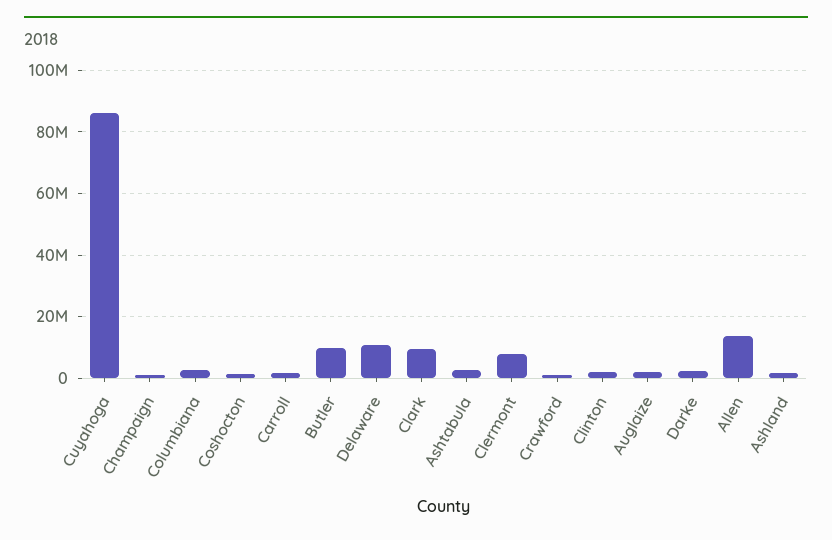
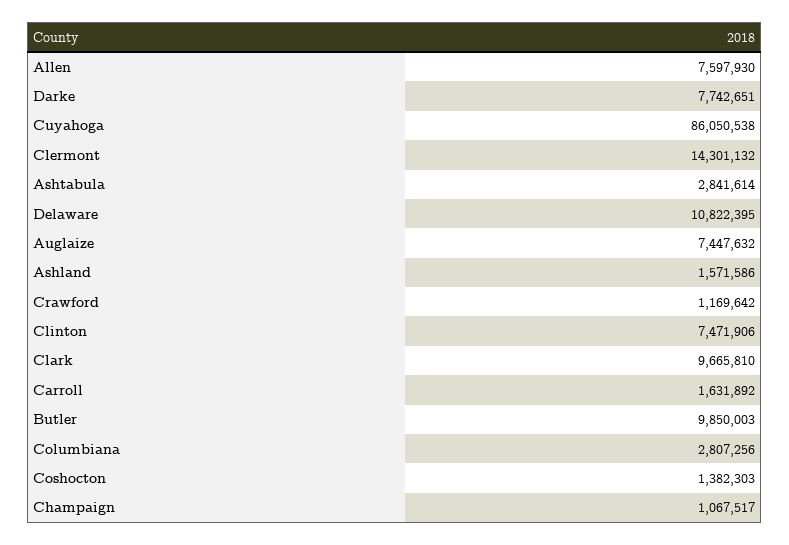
  {
    "Cuyahoga": 86050538,
    "Champaign": 1067517,
    "Columbiana": 2807256,
    "Coshocton": 1382303,
    "Carroll": 1631892,
    "Butler": 9850003,
    "Delaware": 10822395,
    "Clark": 9665810,
    "Ashtabula": 2841614,
-   "Clermont": 8000000,
+   "Clermont": 14301132,
    "Crawford": 1169642,
-   "Clinton": 2000000,
+   "Clinton": 7471906,
-   "Auglaize": 2000000,
+   "Auglaize": 7447632,
-   "Darke": 2000000,
+   "Darke": 7742651,
-   "Allen": 14000000,
+   "Allen": 7597930,
    "Ashland": 1571586
  }

